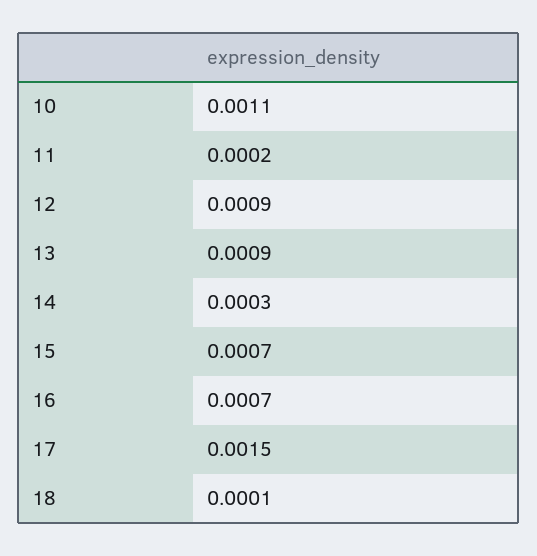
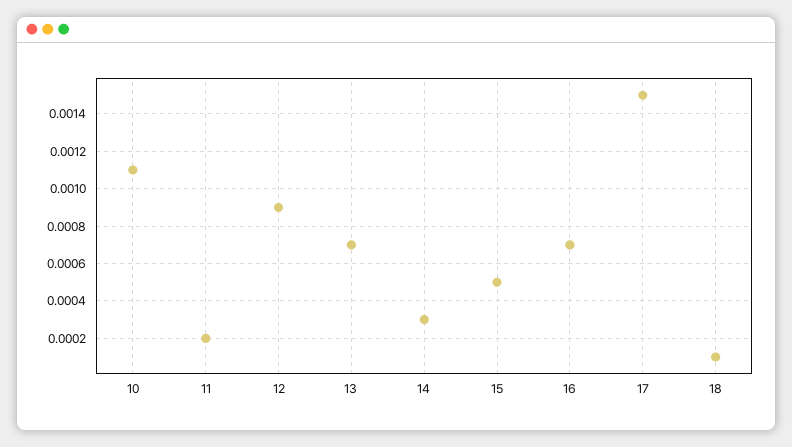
  {
    "10": 0.0011,
    "11": 0.0002,
    "12": 0.0009,
-   "13": 0.0009,
+   "13": 0.0007,
    "14": 0.0003,
-   "15": 0.0007,
+   "15": 0.0005,
    "16": 0.0007,
    "17": 0.0015,
    "18": 0.0001
  }

